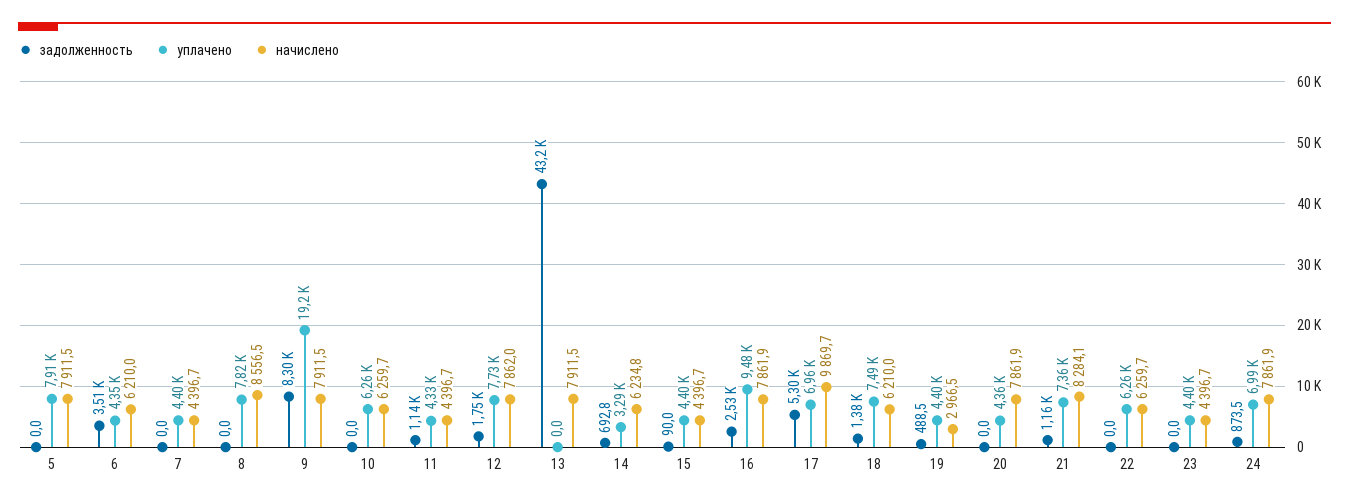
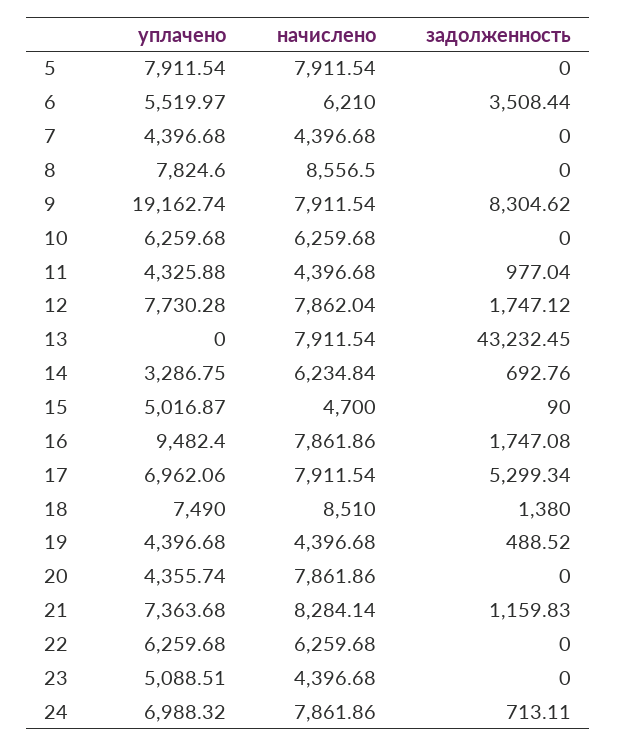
  {
    "задолженность": {
      "5": 0,
      "6": 3508.44,
      "7": 0,
      "8": 0,
      "9": 8304.62,
      "10": 0,
-     "11": 1140,
+     "11": 977.04,
      "12": 1747.12,
      "13": 43232.45,
      "14": 692.76,
      "15": 90,
-     "16": 2530,
+     "16": 1747.08,
      "17": 5299.34,
      "18": 1380,
      "19": 488.52,
      "20": 0,
      "21": 1159.83,
      "22": 0,
      "23": 0,
-     "24": 873.5
+     "24": 713.11
    },
    "уплачено": {
      "5": 7911.54,
-     "6": 4350,
+     "6": 5519.97,
      "7": 4396.68,
      "8": 7824.6,
      "9": 19162.74,
      "10": 6259.68,
      "11": 4325.88,
      "12": 7730.28,
      "13": 0,
      "14": 3286.75,
-     "15": 4400,
+     "15": 5016.87,
      "16": 9482.4,
      "17": 6962.06,
      "18": 7490,
      "19": 4396.68,
      "20": 4355.74,
      "21": 7363.68,
      "22": 6259.68,
-     "23": 4400,
+     "23": 5088.51,
      "24": 6988.32
    },
    "начислено": {
      "5": 7911.54,
      "6": 6210,
      "7": 4396.68,
      "8": 8556.5,
      "9": 7911.54,
      "10": 6259.68,
      "11": 4396.68,
      "12": 7862.04,
      "13": 7911.54,
      "14": 6234.84,
-     "15": 4396.7,
+     "15": 4700,
      "16": 7861.86,
-     "17": 9869.7,
+     "17": 7911.54,
-     "18": 6210,
+     "18": 8510,
-     "19": 2966.5,
+     "19": 4396.68,
      "20": 7861.86,
      "21": 8284.14,
      "22": 6259.68,
      "23": 4396.68,
      "24": 7861.86
    }
  }

